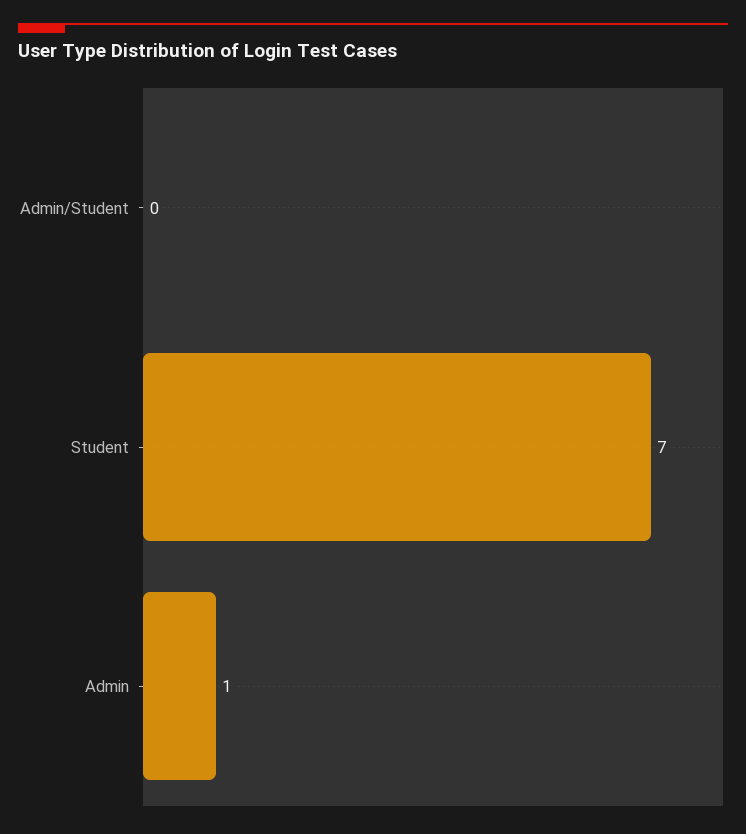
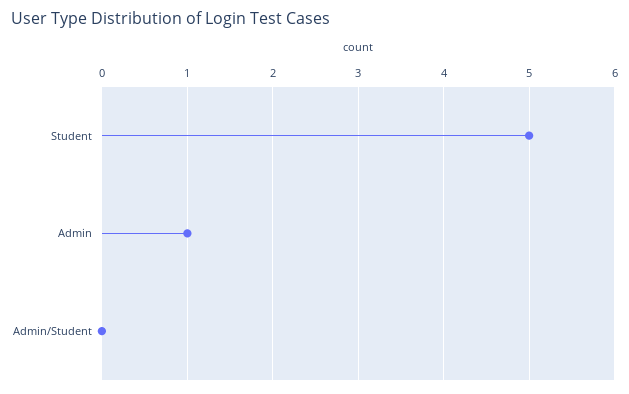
  {
    "Admin/Student": 0,
-   "Student": 7,
+   "Student": 5,
    "Admin": 1
  }

